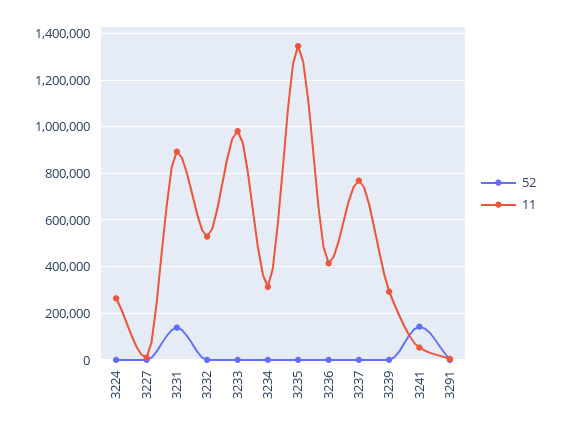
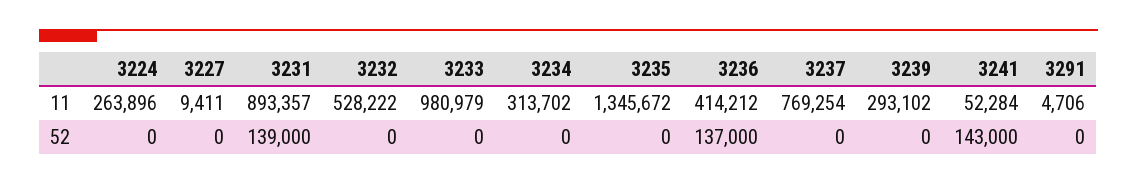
  {
    "52": {
      "3224": 0,
      "3227": 0,
      "3231": 139000,
      "3232": 0,
      "3233": 0,
      "3234": 0,
      "3235": 0,
-     "3236": 0,
+     "3236": 137000,
      "3237": 0,
      "3239": 0,
      "3241": 143000,
      "3291": 0
    },
    "11": {
      "3224": 263896,
      "3227": 9411,
      "3231": 893357,
      "3232": 528222,
      "3233": 980979,
      "3234": 313702,
      "3235": 1345672,
      "3236": 414212,
      "3237": 769254,
      "3239": 293102,
      "3241": 52284,
      "3291": 4706
    }
  }

